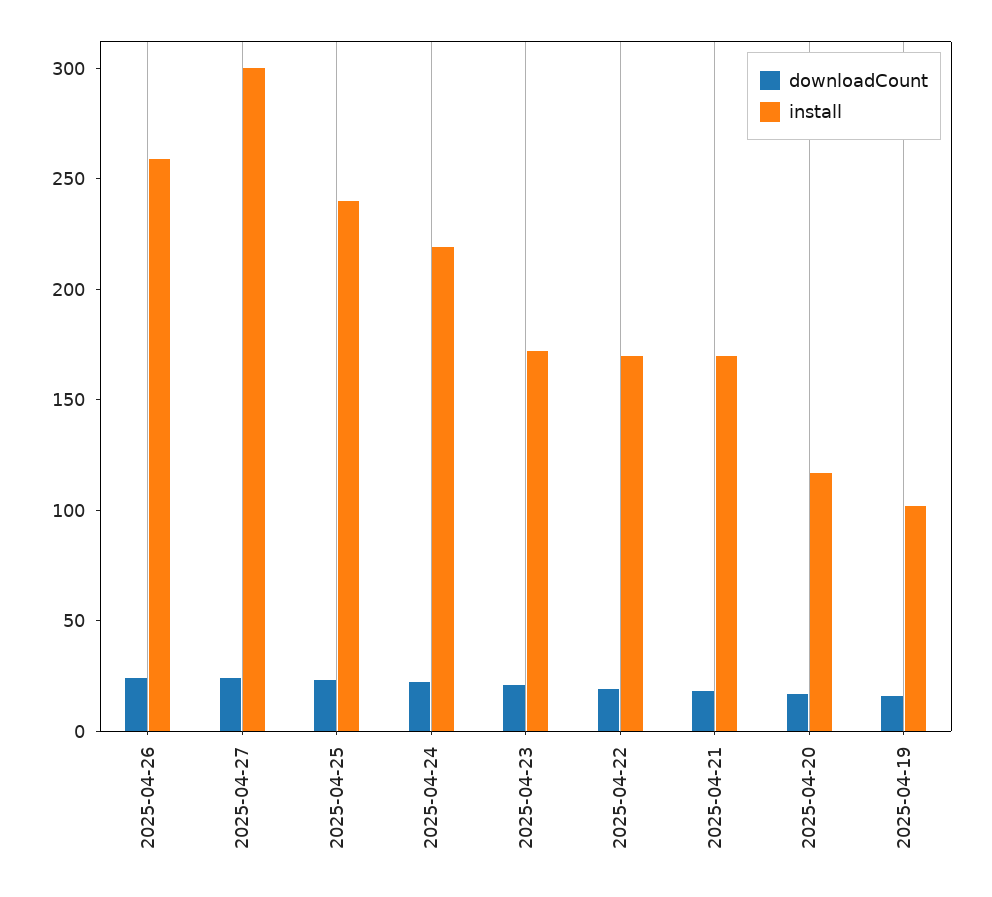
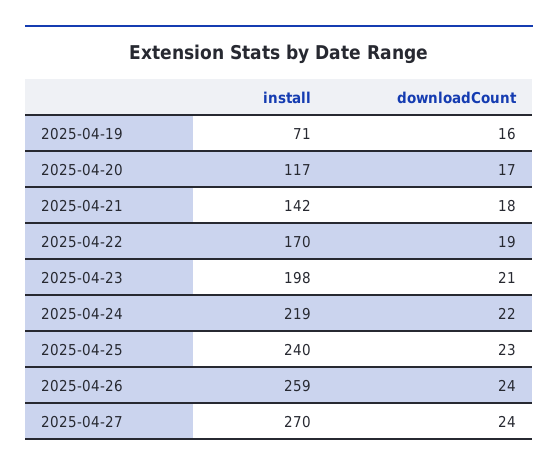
  {
    "downloadCount": {
      "2025-04-26": 24,
      "2025-04-27": 24,
      "2025-04-25": 23,
      "2025-04-24": 22,
      "2025-04-23": 21,
      "2025-04-22": 19,
      "2025-04-21": 18,
      "2025-04-20": 17,
      "2025-04-19": 16
    },
    "install": {
      "2025-04-26": 259,
-     "2025-04-27": 300,
+     "2025-04-27": 270,
      "2025-04-25": 240,
      "2025-04-24": 219,
-     "2025-04-23": 170,
+     "2025-04-23": 198,
      "2025-04-22": 170,
-     "2025-04-21": 170,
+     "2025-04-21": 142,
      "2025-04-20": 117,
-     "2025-04-19": 100
+     "2025-04-19": 71
    }
  }

